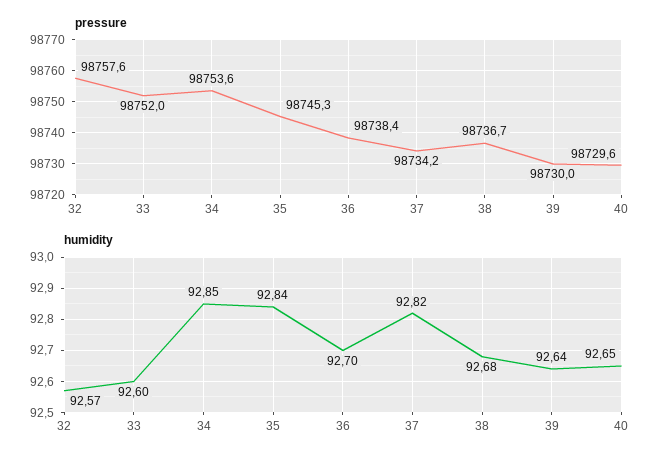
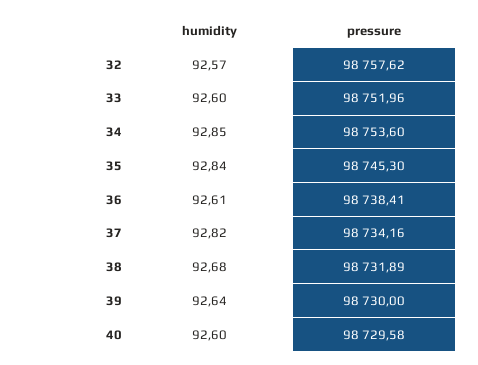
  {
    "pressure": {
      "32": 98757.62,
      "33": 98751.96,
      "34": 98753.6,
      "35": 98745.3,
      "36": 98738.41,
      "37": 98734.16,
-     "38": 98736.7,
+     "38": 98731.89,
      "39": 98730,
      "40": 98729.58
    },
    "humidity": {
      "32": 92.57,
      "33": 92.6,
      "34": 92.85,
      "35": 92.84,
-     "36": 92.7,
+     "36": 92.61,
      "37": 92.82,
      "38": 92.68,
      "39": 92.64,
-     "40": 92.65
+     "40": 92.6
    }
  }

